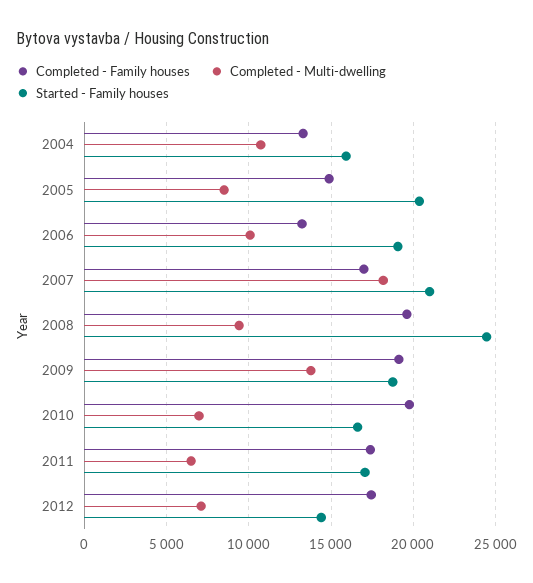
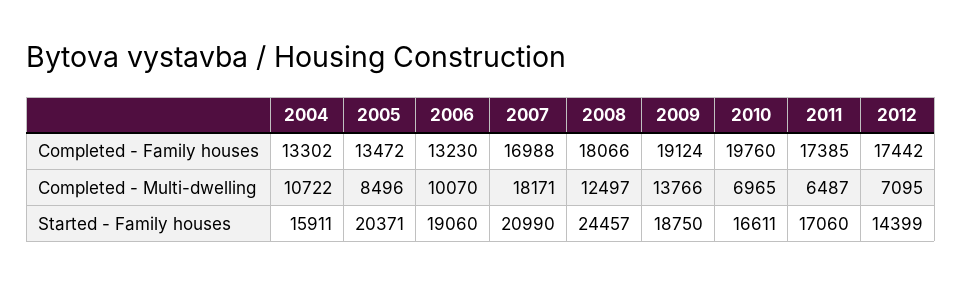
  {
    "Completed - Family houses": {
      "2004": 13302,
-     "2005": 15000,
+     "2005": 13472,
      "2006": 13230,
      "2007": 16988,
-     "2008": 19500,
+     "2008": 18066,
      "2009": 19124,
      "2010": 19760,
      "2011": 17385,
      "2012": 17442
    },
    "Completed - Multi-dwelling": {
      "2004": 10722,
      "2005": 8496,
      "2006": 10070,
      "2007": 18171,
-     "2008": 9500,
+     "2008": 12497,
      "2009": 13766,
      "2010": 6965,
      "2011": 6487,
      "2012": 7095
    },
    "Started - Family houses": {
      "2004": 15911,
      "2005": 20371,
      "2006": 19060,
      "2007": 20990,
      "2008": 24457,
      "2009": 18750,
      "2010": 16611,
      "2011": 17060,
      "2012": 14399
    }
  }

